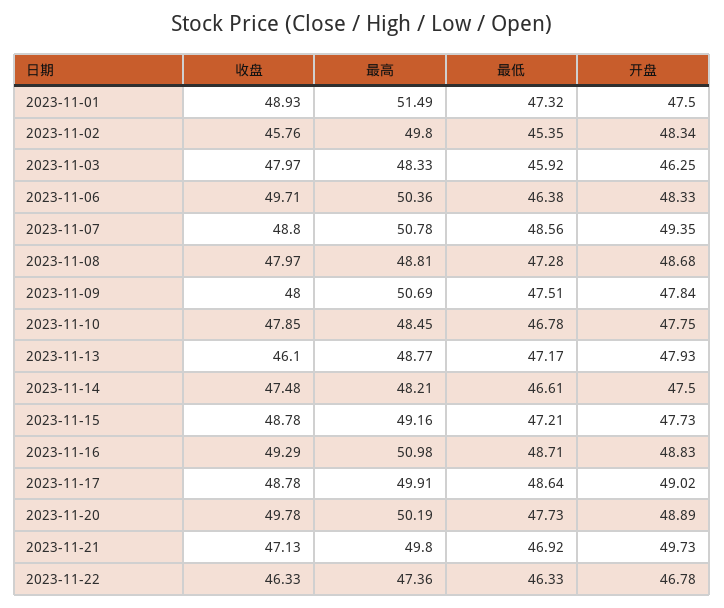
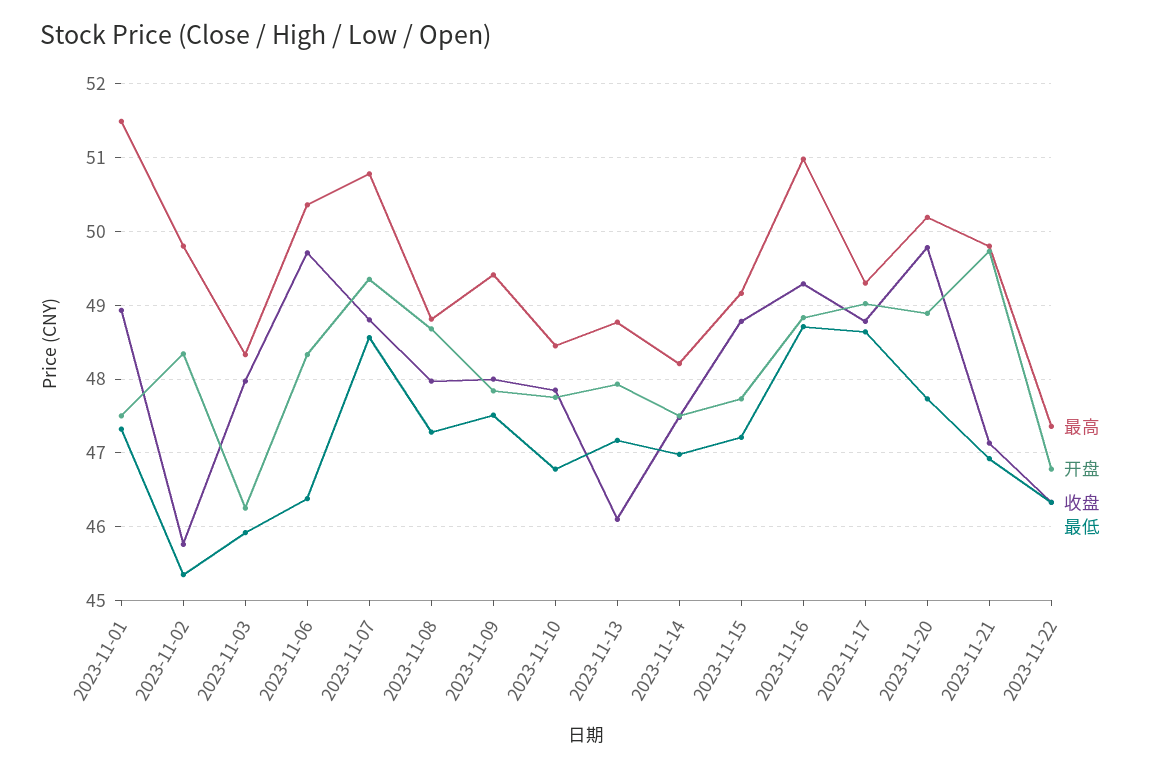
  {
    "收盘": {
      "2023-11-01": 48.93,
      "2023-11-02": 45.76,
      "2023-11-03": 47.97,
      "2023-11-06": 49.71,
      "2023-11-07": 48.8,
      "2023-11-08": 47.97,
      "2023-11-09": 48,
      "2023-11-10": 47.85,
      "2023-11-13": 46.1,
      "2023-11-14": 47.48,
      "2023-11-15": 48.78,
      "2023-11-16": 49.29,
      "2023-11-17": 48.78,
      "2023-11-20": 49.78,
      "2023-11-21": 47.13,
      "2023-11-22": 46.33
    },
    "最高": {
      "2023-11-01": 51.49,
      "2023-11-02": 49.8,
      "2023-11-03": 48.33,
      "2023-11-06": 50.36,
      "2023-11-07": 50.78,
      "2023-11-08": 48.81,
-     "2023-11-09": 50.69,
+     "2023-11-09": 49.4,
      "2023-11-10": 48.45,
      "2023-11-13": 48.77,
      "2023-11-14": 48.21,
      "2023-11-15": 49.16,
      "2023-11-16": 50.98,
-     "2023-11-17": 49.91,
+     "2023-11-17": 49.3,
      "2023-11-20": 50.19,
      "2023-11-21": 49.8,
      "2023-11-22": 47.36
    },
    "最低": {
      "2023-11-01": 47.32,
      "2023-11-02": 45.35,
      "2023-11-03": 45.92,
      "2023-11-06": 46.38,
      "2023-11-07": 48.56,
      "2023-11-08": 47.28,
      "2023-11-09": 47.51,
      "2023-11-10": 46.78,
      "2023-11-13": 47.17,
-     "2023-11-14": 46.61,
+     "2023-11-14": 47,
      "2023-11-15": 47.21,
      "2023-11-16": 48.71,
      "2023-11-17": 48.64,
      "2023-11-20": 47.73,
      "2023-11-21": 46.92,
      "2023-11-22": 46.33
    },
    "开盘": {
      "2023-11-01": 47.5,
      "2023-11-02": 48.34,
      "2023-11-03": 46.25,
      "2023-11-06": 48.33,
      "2023-11-07": 49.35,
      "2023-11-08": 48.68,
      "2023-11-09": 47.84,
      "2023-11-10": 47.75,
      "2023-11-13": 47.93,
      "2023-11-14": 47.5,
      "2023-11-15": 47.73,
      "2023-11-16": 48.83,
      "2023-11-17": 49.02,
      "2023-11-20": 48.89,
      "2023-11-21": 49.73,
      "2023-11-22": 46.78
    }
  }

